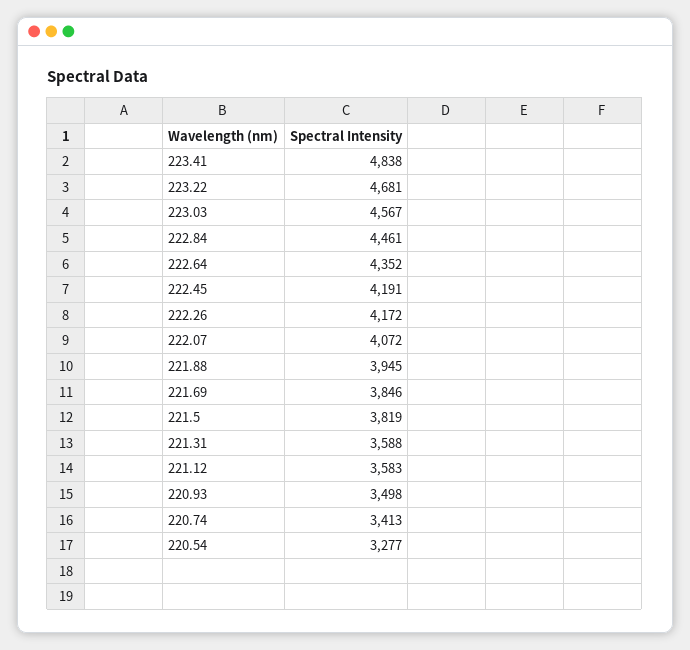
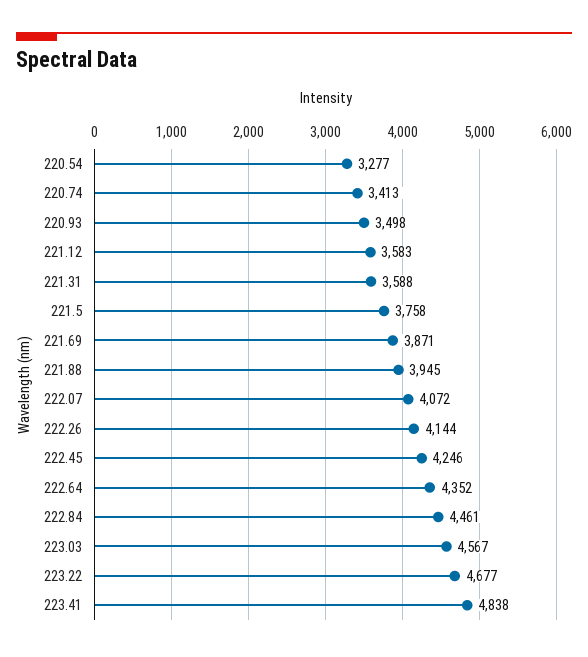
  {
    "223.41": 4838,
-   "223.22": 4681,
+   "223.22": 4677,
    "223.03": 4567,
    "222.84": 4461,
    "222.64": 4352,
-   "222.45": 4191,
+   "222.45": 4246,
-   "222.26": 4172,
+   "222.26": 4144,
    "222.07": 4072,
    "221.88": 3945,
-   "221.69": 3846,
+   "221.69": 3871,
-   "221.5": 3819,
+   "221.5": 3758,
    "221.31": 3588,
    "221.12": 3583,
    "220.93": 3498,
    "220.74": 3413,
    "220.54": 3277
  }

